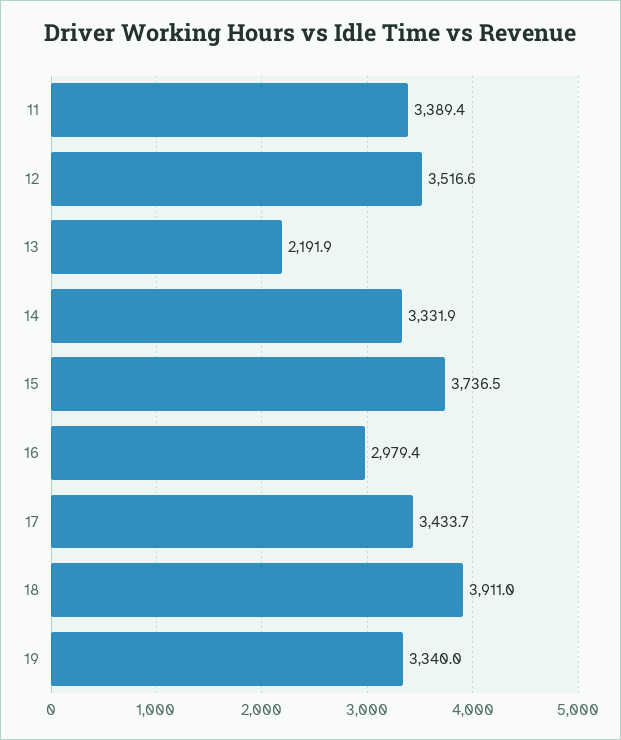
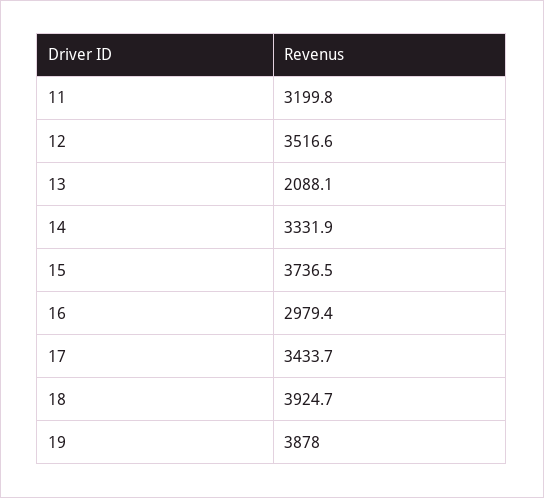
  {
-   "11": 3389.4,
+   "11": 3199.8,
    "12": 3516.6,
-   "13": 2191.9,
+   "13": 2088.1,
    "14": 3331.9,
    "15": 3736.5,
    "16": 2979.4,
    "17": 3433.7,
-   "18": 3911,
+   "18": 3924.7,
-   "19": 3340
+   "19": 3878
  }

